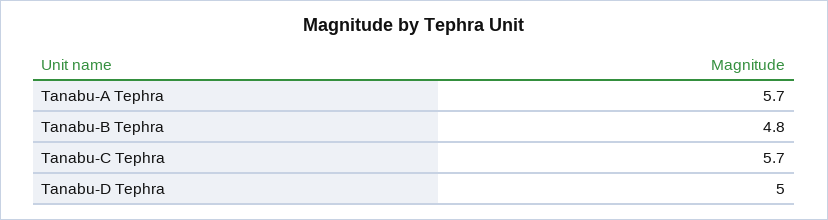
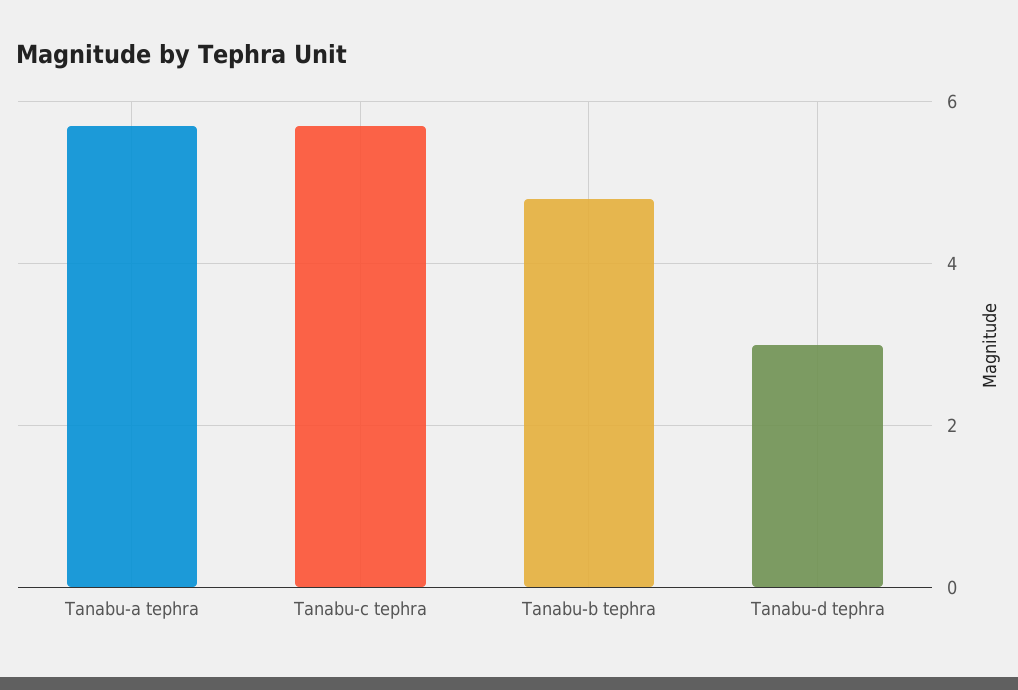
  {
    "Tanabu-A Tephra": 5.7,
    "Tanabu-B Tephra": 4.8,
    "Tanabu-C Tephra": 5.7,
-   "Tanabu-D Tephra": 5
+   "Tanabu-D Tephra": 3
  }

